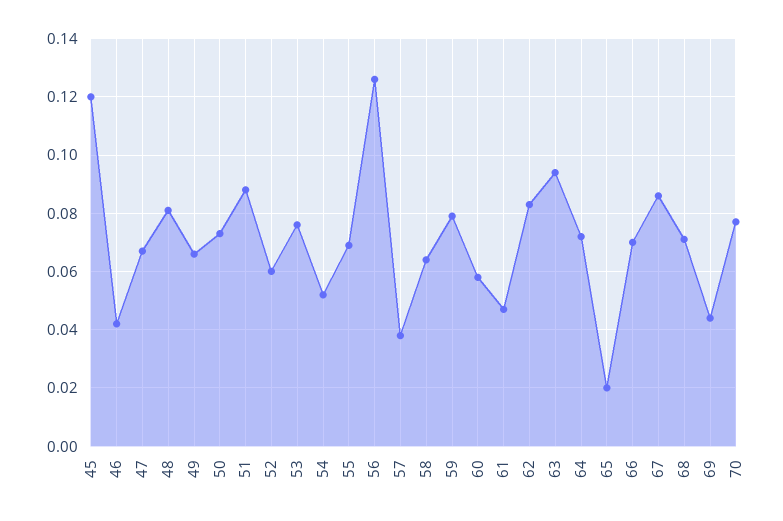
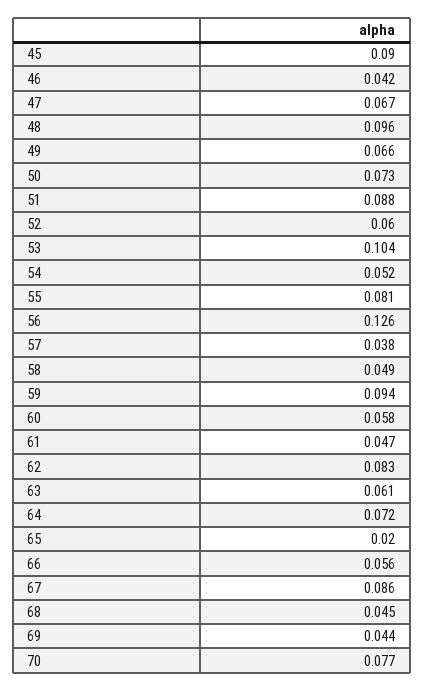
  {
-   "45": 0.12,
+   "45": 0.09,
    "46": 0.042,
    "47": 0.067,
-   "48": 0.08,
+   "48": 0.096,
    "49": 0.066,
    "50": 0.073,
    "51": 0.088,
    "52": 0.06,
-   "53": 0.075,
+   "53": 0.104,
    "54": 0.052,
-   "55": 0.07,
+   "55": 0.081,
    "56": 0.126,
    "57": 0.038,
-   "58": 0.065,
+   "58": 0.049,
-   "59": 0.08,
+   "59": 0.094,
    "60": 0.058,
    "61": 0.047,
    "62": 0.083,
-   "63": 0.095,
+   "63": 0.061,
    "64": 0.072,
    "65": 0.02,
-   "66": 0.07,
+   "66": 0.056,
    "67": 0.086,
-   "68": 0.07,
+   "68": 0.045,
    "69": 0.044,
    "70": 0.077
  }

